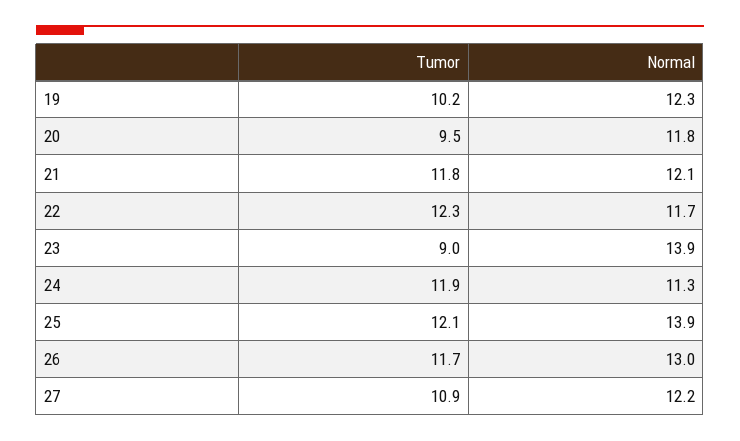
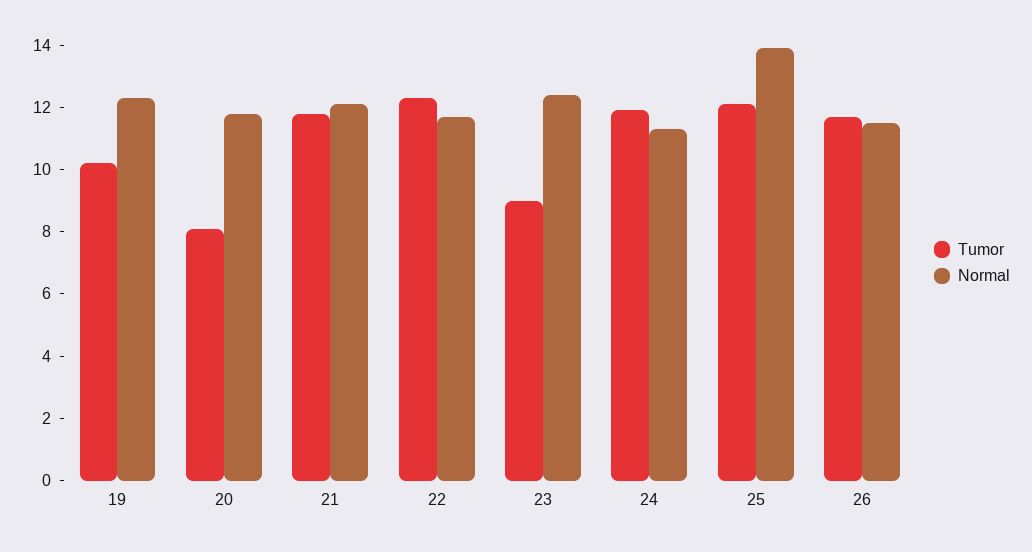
  {
    "Tumor": {
      "19": 10.2,
-     "20": 9.5,
+     "20": 8,
      "21": 11.8,
      "22": 12.3,
      "23": 9,
      "24": 11.9,
      "25": 12.1,
-     "26": 11.7,
+     "26": 11.7
-     "27": 10.9
    },
    "Normal": {
      "19": 12.3,
      "20": 11.8,
      "21": 12.1,
      "22": 11.7,
-     "23": 13.9,
+     "23": 12.5,
      "24": 11.3,
      "25": 13.9,
-     "26": 13,
+     "26": 11.5
-     "27": 12.2
    }
  }

